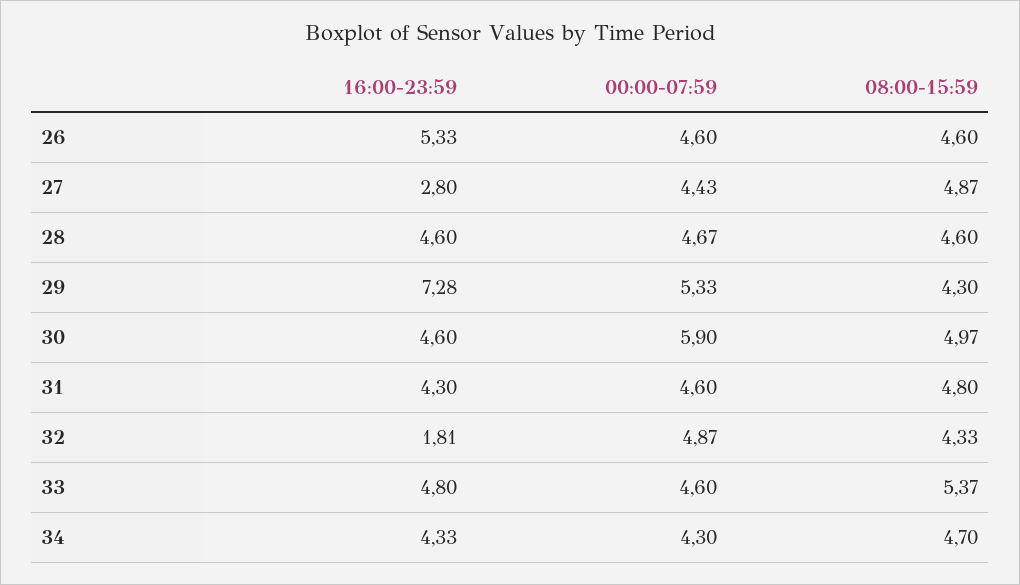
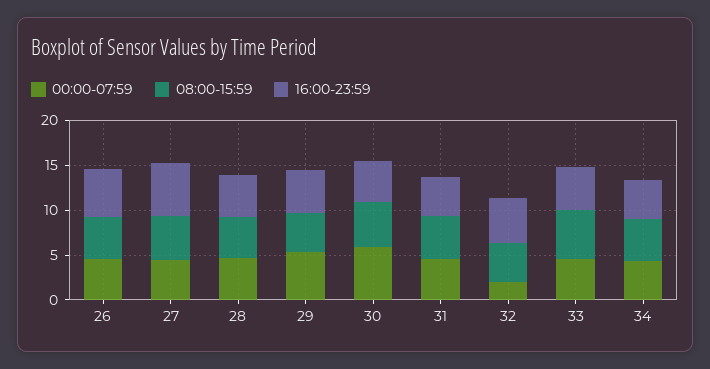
  {
    "16:00-23:59": {
      "26": 5.33,
-     "27": 2.8,
+     "27": 6,
      "28": 4.6,
-     "29": 7.28,
+     "29": 5,
      "30": 4.6,
      "31": 4.3,
-     "32": 1.81,
+     "32": 5,
      "33": 4.8,
      "34": 4.33
    },
    "00:00-07:59": {
      "26": 4.6,
      "27": 4.43,
      "28": 4.67,
      "29": 5.33,
      "30": 5.9,
      "31": 4.6,
-     "32": 4.87,
+     "32": 2,
      "33": 4.6,
      "34": 4.3
    },
    "08:00-15:59": {
      "26": 4.6,
      "27": 4.87,
      "28": 4.6,
      "29": 4.3,
      "30": 4.97,
      "31": 4.8,
      "32": 4.33,
      "33": 5.37,
      "34": 4.7
    }
  }

